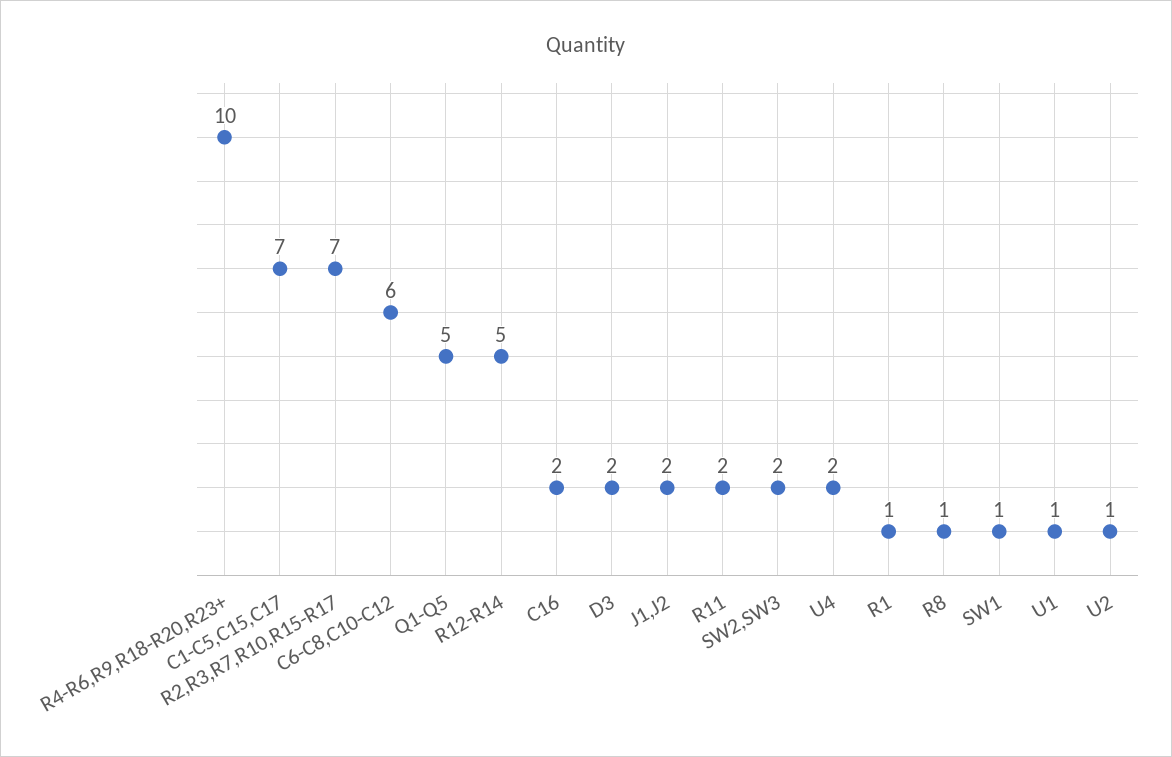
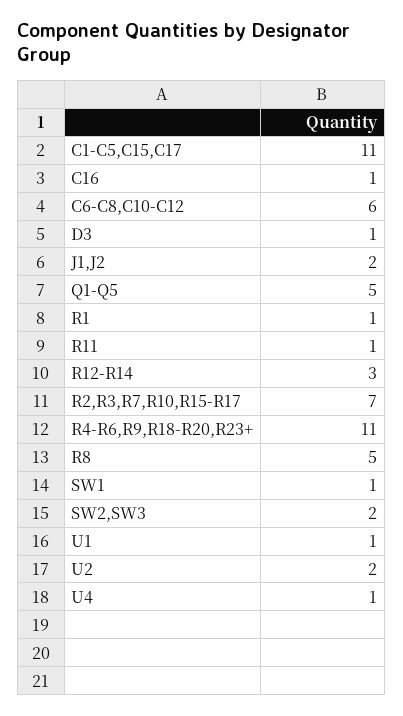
  {
-   "R4-R6,R9,R18-R20,R23+": 10,
+   "R4-R6,R9,R18-R20,R23+": 11,
-   "C1-C5,C15,C17": 7,
+   "C1-C5,C15,C17": 11,
    "R2,R3,R7,R10,R15-R17": 7,
    "C6-C8,C10-C12": 6,
    "Q1-Q5": 5,
-   "R12-R14": 5,
+   "R12-R14": 3,
-   "C16": 2,
+   "C16": 1,
-   "D3": 2,
+   "D3": 1,
    "J1,J2": 2,
-   "R11": 2,
+   "R11": 1,
    "SW2,SW3": 2,
-   "U4": 2,
+   "U4": 1,
    "R1": 1,
-   "R8": 1,
+   "R8": 5,
    "SW1": 1,
    "U1": 1,
-   "U2": 1
+   "U2": 2
  }

